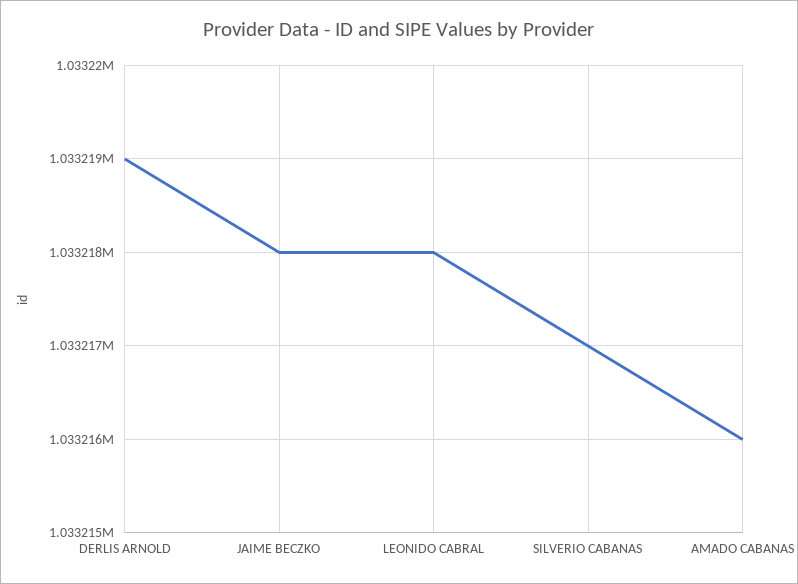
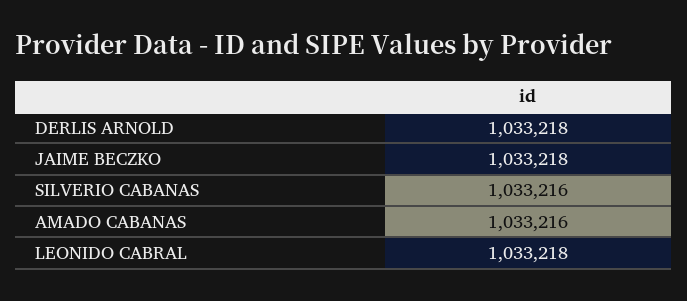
  {
-   "DERLIS ARNOLD": 1033219,
+   "DERLIS ARNOLD": 1033218,
    "JAIME BECZKO": 1033218,
    "LEONIDO CABRAL": 1033218,
-   "SILVERIO CABANAS": 1033217,
+   "SILVERIO CABANAS": 1033216,
    "AMADO CABANAS": 1033216
  }

